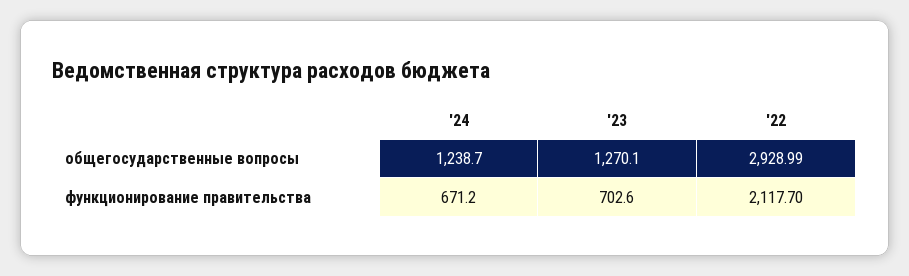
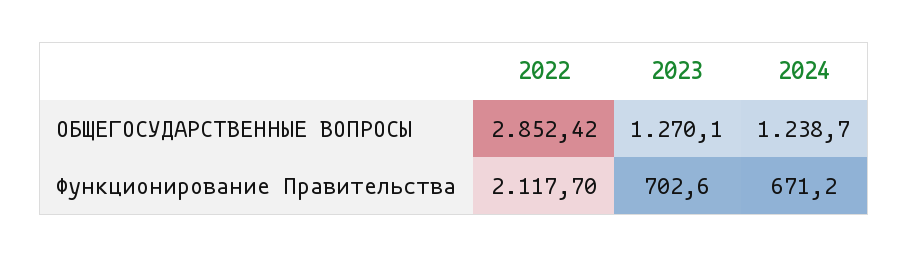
  {
    "'24": {
      "общегосударственные вопросы": 1238.7,
      "функционирование правительства": 671.2
    },
    "'23": {
      "общегосударственные вопросы": 1270.1,
      "функционирование правительства": 702.6
    },
    "'22": {
-     "общегосударственные вопросы": 2928.99,
+     "общегосударственные вопросы": 2852.42,
      "функционирование правительства": 2117.7
    }
  }

